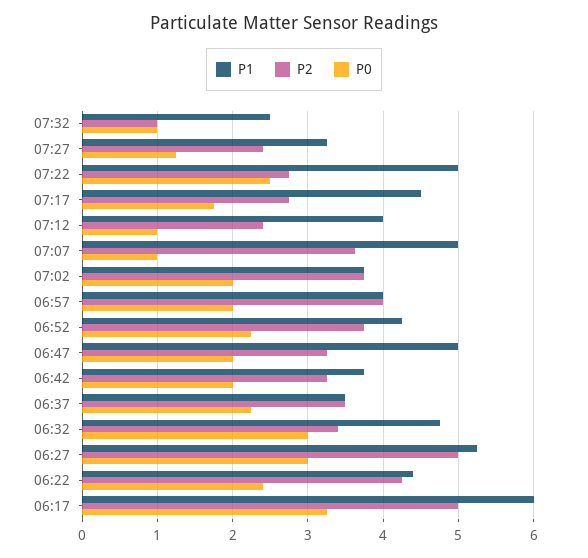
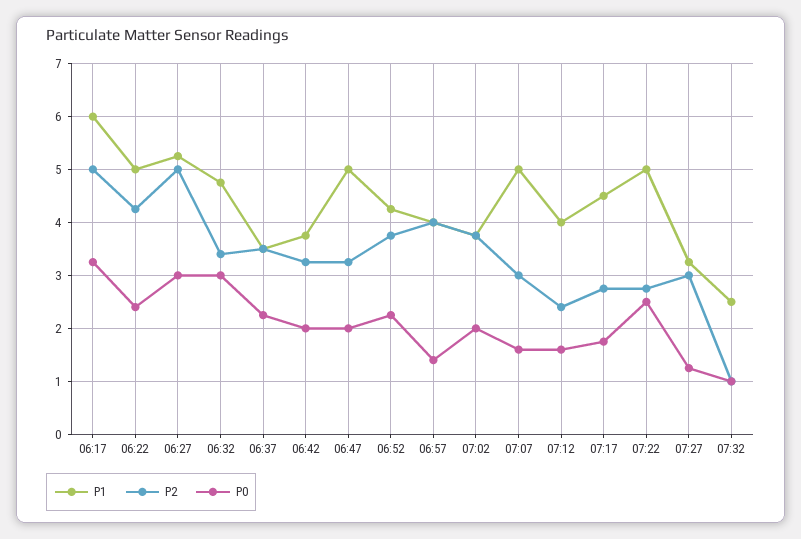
  {
    "P1": {
      "07:32": 2.5,
      "07:27": 3.3,
      "07:22": 5,
      "07:17": 4.5,
      "07:12": 4,
      "07:07": 5,
      "07:02": 3.8,
      "06:57": 4,
      "06:52": 4.3,
      "06:47": 5,
      "06:42": 3.8,
      "06:37": 3.5,
      "06:32": 4.8,
      "06:27": 5.3,
-     "06:22": 4.4,
+     "06:22": 5,
      "06:17": 6
    },
    "P2": {
      "07:32": 1,
-     "07:27": 2.4,
+     "07:27": 3,
      "07:22": 2.8,
      "07:17": 2.8,
      "07:12": 2.4,
-     "07:07": 3.6,
+     "07:07": 3,
      "07:02": 3.8,
      "06:57": 4,
      "06:52": 3.8,
      "06:47": 3.3,
      "06:42": 3.3,
      "06:37": 3.5,
      "06:32": 3.4,
      "06:27": 5,
      "06:22": 4.3,
      "06:17": 5
    },
    "P0": {
      "07:32": 1,
      "07:27": 1.3,
      "07:22": 2.5,
      "07:17": 1.8,
-     "07:12": 1,
+     "07:12": 1.6,
-     "07:07": 1,
+     "07:07": 1.6,
      "07:02": 2,
-     "06:57": 2,
+     "06:57": 1.4,
      "06:52": 2.3,
      "06:47": 2,
      "06:42": 2,
      "06:37": 2.3,
      "06:32": 3,
      "06:27": 3,
      "06:22": 2.4,
      "06:17": 3.3
    }
  }

